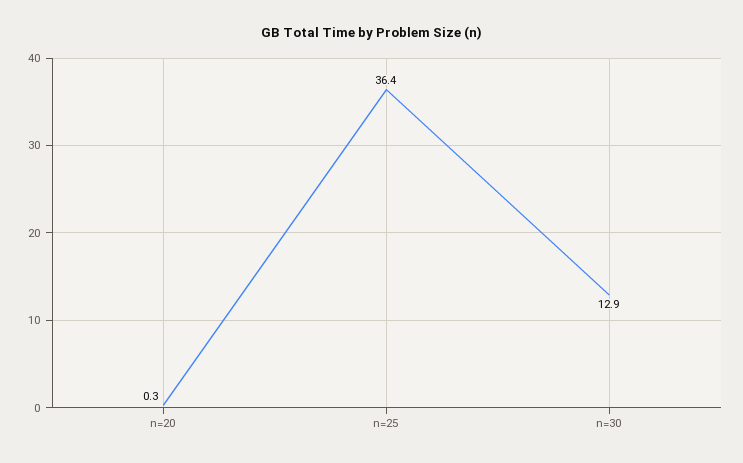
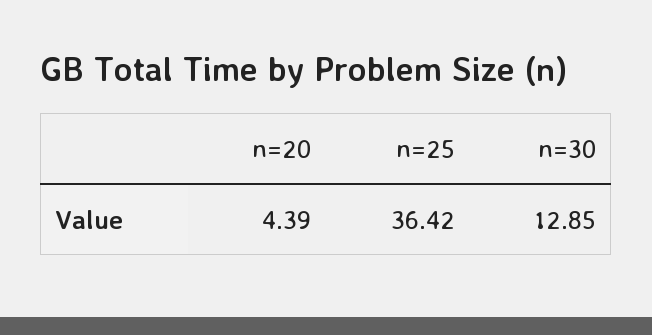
  {
-   "n=20": 0.3,
+   "n=20": 4.39,
    "n=25": 36.42,
    "n=30": 12.85
  }

